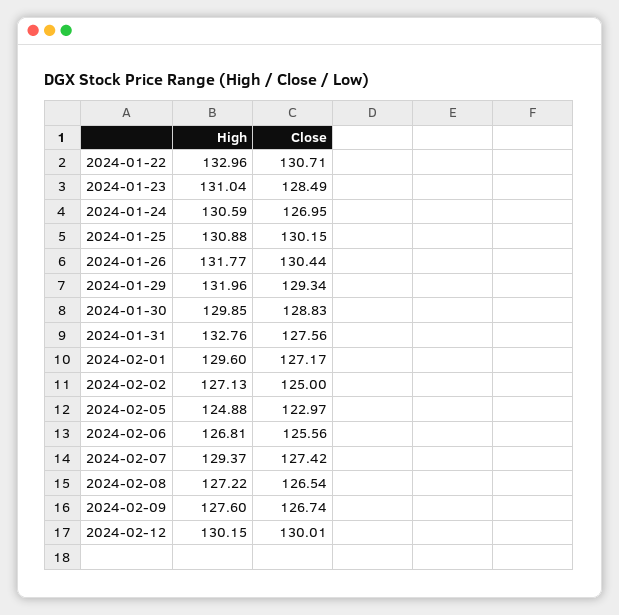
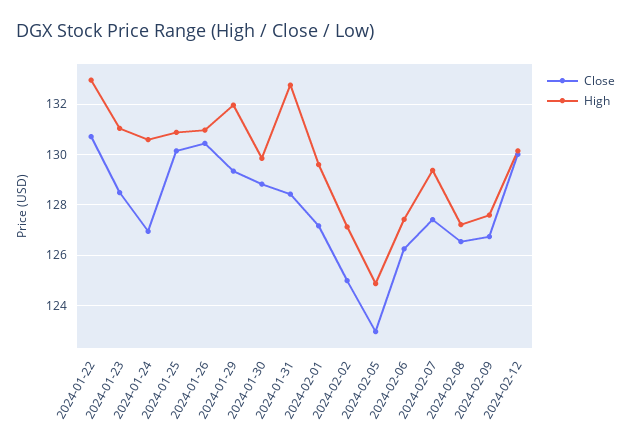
  {
    "High": {
      "2024-01-22": 132.96,
      "2024-01-23": 131.04,
      "2024-01-24": 130.59,
      "2024-01-25": 130.88,
-     "2024-01-26": 131.77,
+     "2024-01-26": 131,
      "2024-01-29": 131.96,
      "2024-01-30": 129.85,
      "2024-01-31": 132.76,
      "2024-02-01": 129.6,
      "2024-02-02": 127.13,
      "2024-02-05": 124.88,
-     "2024-02-06": 126.81,
+     "2024-02-06": 127.5,
      "2024-02-07": 129.37,
      "2024-02-08": 127.22,
      "2024-02-09": 127.6,
      "2024-02-12": 130.15
    },
    "Close": {
      "2024-01-22": 130.71,
      "2024-01-23": 128.49,
      "2024-01-24": 126.95,
      "2024-01-25": 130.15,
      "2024-01-26": 130.44,
      "2024-01-29": 129.34,
      "2024-01-30": 128.83,
-     "2024-01-31": 127.56,
+     "2024-01-31": 128.5,
      "2024-02-01": 127.17,
      "2024-02-02": 125,
      "2024-02-05": 122.97,
-     "2024-02-06": 125.56,
+     "2024-02-06": 126.25,
      "2024-02-07": 127.42,
      "2024-02-08": 126.54,
      "2024-02-09": 126.74,
      "2024-02-12": 130.01
    }
  }

